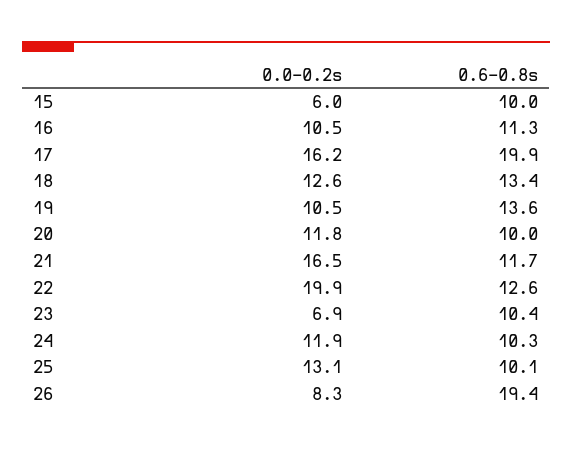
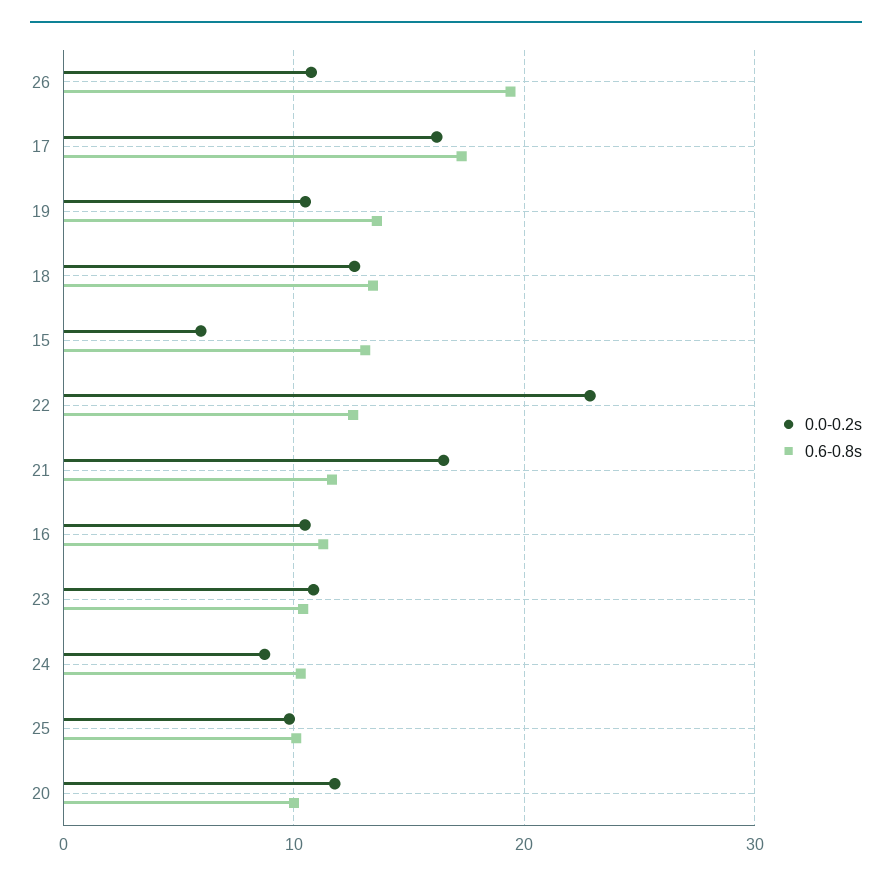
  {
    "0.0-0.2s": {
      "15": 6,
      "16": 10.5,
      "17": 16.2,
      "18": 12.6,
      "19": 10.5,
      "20": 11.8,
      "21": 16.5,
-     "22": 19.9,
+     "22": 23,
-     "23": 6.9,
+     "23": 11,
-     "24": 11.9,
+     "24": 9,
-     "25": 13.1,
+     "25": 10,
-     "26": 8.3
+     "26": 11
    },
    "0.6-0.8s": {
-     "15": 10,
+     "15": 13,
      "16": 11.3,
-     "17": 19.9,
+     "17": 17,
      "18": 13.4,
      "19": 13.6,
      "20": 10,
      "21": 11.7,
      "22": 12.6,
      "23": 10.4,
      "24": 10.3,
      "25": 10.1,
      "26": 19.4
    }
  }

